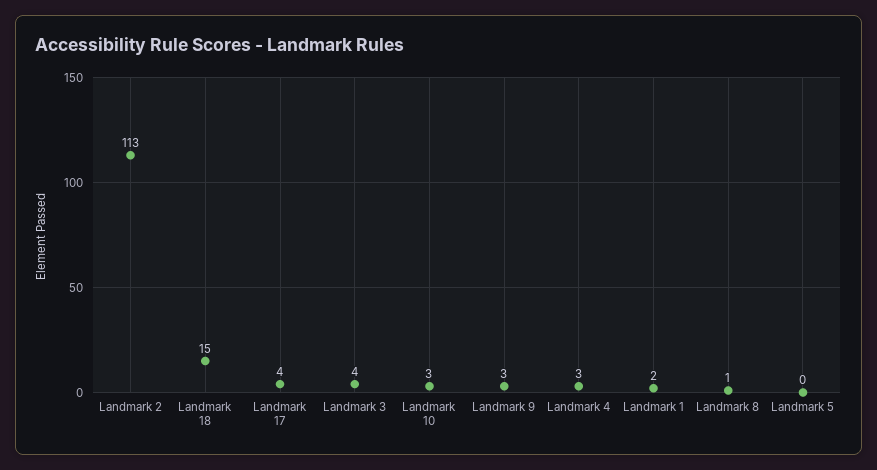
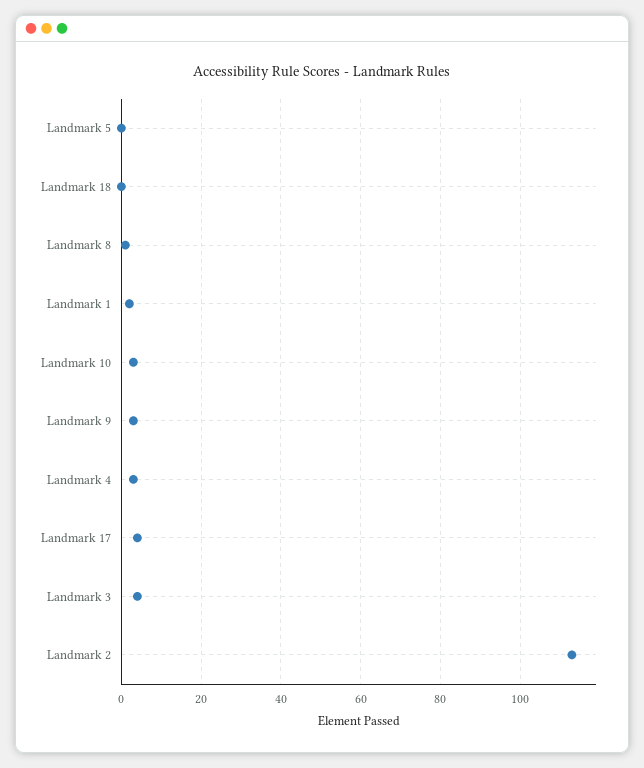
  {
    "Landmark 2": 113,
-   "Landmark 18": 15,
+   "Landmark 18": 0,
    "Landmark 17": 4,
    "Landmark 3": 4,
    "Landmark 10": 3,
    "Landmark 9": 3,
    "Landmark 4": 3,
    "Landmark 1": 2,
    "Landmark 8": 1,
    "Landmark 5": 0
  }

